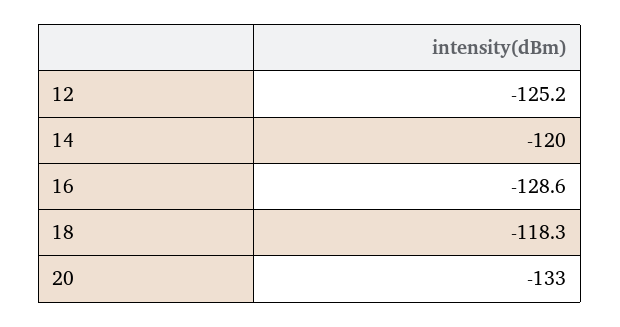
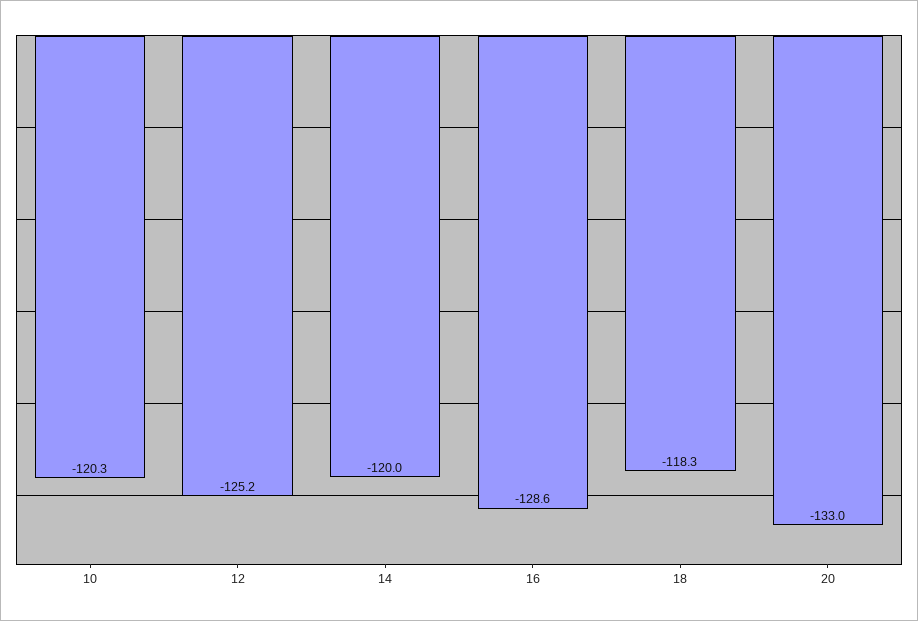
  {
    "12": -125.2,
    "14": -120,
    "16": -128.6,
    "18": -118.3,
-   "20": -133
+   "20": -133,
+   "10": -120.3
  }

